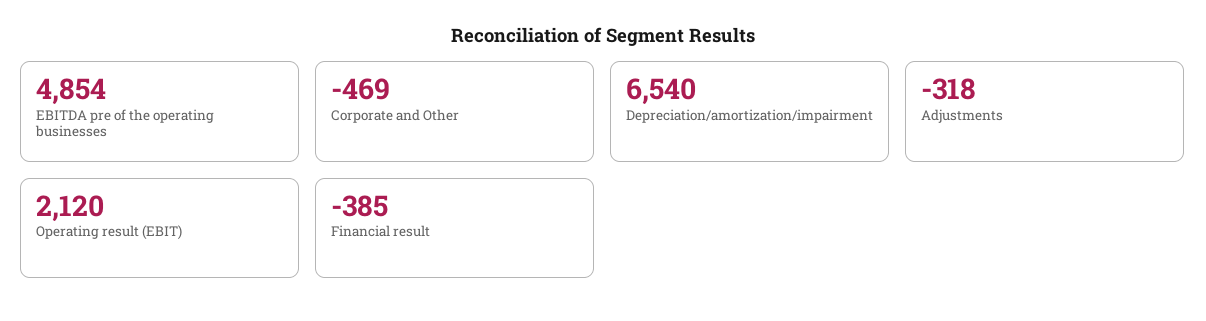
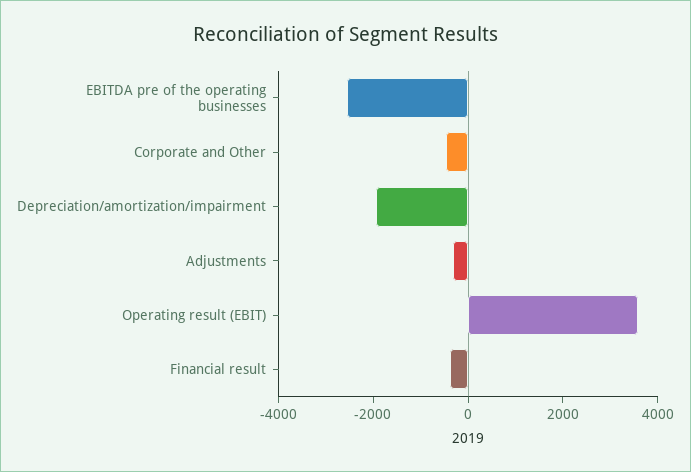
  {
-   "EBITDA pre of the operating businesses": 4854,
+   "EBITDA pre of the operating businesses": -2500,
    "Corporate and Other": -469,
-   "Depreciation/amortization/impairment": 6540,
+   "Depreciation/amortization/impairment": -2000,
    "Adjustments": -318,
-   "Operating result (EBIT)": 2120,
+   "Operating result (EBIT)": 3500,
    "Financial result": -385
  }

